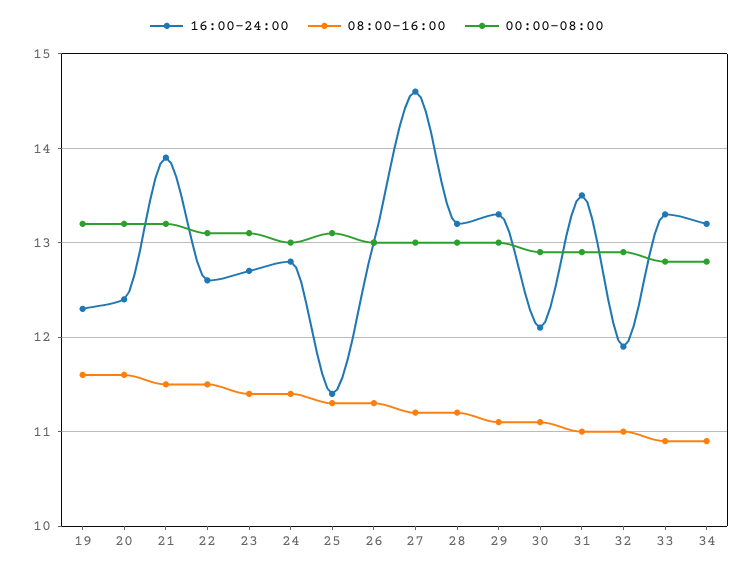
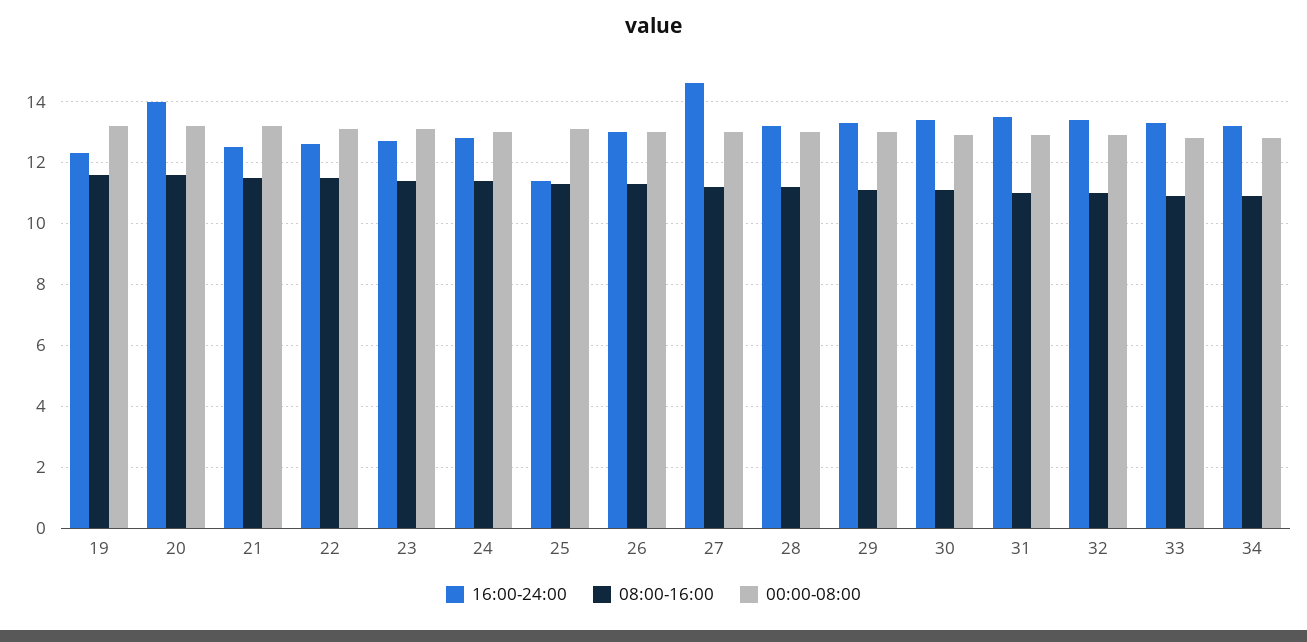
  {
    "16:00-24:00": {
      "19": 12.3,
-     "20": 12.4,
+     "20": 14,
-     "21": 13.9,
+     "21": 12.5,
      "22": 12.6,
      "23": 12.7,
      "24": 12.8,
      "25": 11.4,
      "26": 13,
      "27": 14.6,
      "28": 13.2,
      "29": 13.3,
-     "30": 12.1,
+     "30": 13.5,
      "31": 13.5,
-     "32": 11.9,
+     "32": 13.5,
      "33": 13.3,
      "34": 13.2
    },
    "08:00-16:00": {
      "19": 11.6,
      "20": 11.6,
      "21": 11.5,
      "22": 11.5,
      "23": 11.4,
      "24": 11.4,
      "25": 11.3,
      "26": 11.3,
      "27": 11.2,
      "28": 11.2,
      "29": 11.1,
      "30": 11.1,
      "31": 11,
      "32": 11,
      "33": 10.9,
      "34": 10.9
    },
    "00:00-08:00": {
      "19": 13.2,
      "20": 13.2,
      "21": 13.2,
      "22": 13.1,
      "23": 13.1,
      "24": 13,
      "25": 13.1,
      "26": 13,
      "27": 13,
      "28": 13,
      "29": 13,
      "30": 12.9,
      "31": 12.9,
      "32": 12.9,
      "33": 12.8,
      "34": 12.8
    }
  }

